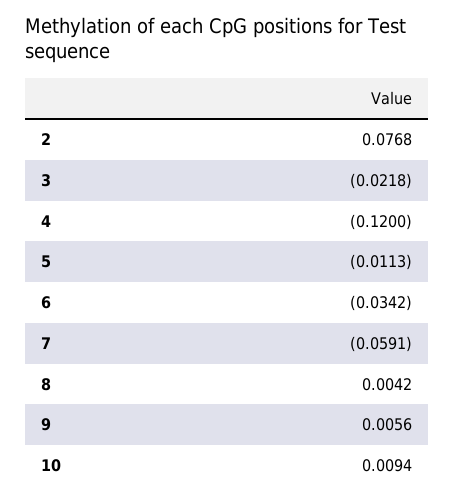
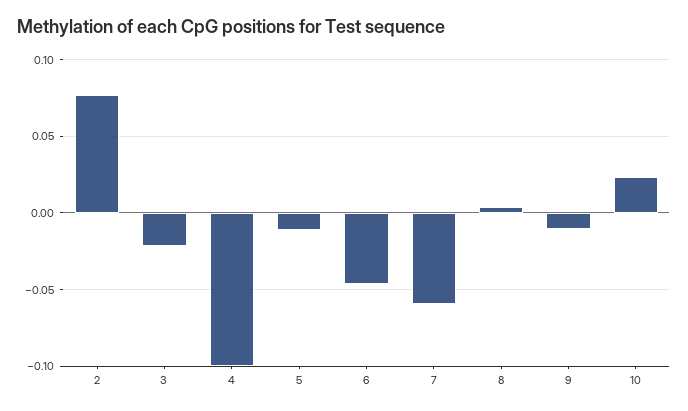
  {
    "2": 0.0768,
    "3": -0.0218,
-   "4": -0.12,
+   "4": -0.1,
    "5": -0.0113,
-   "6": -0.0342,
+   "6": -0.045,
    "7": -0.0591,
    "8": 0.0042,
-   "9": 0.0056,
+   "9": -0.01,
-   "10": 0.0094
+   "10": 0.025
  }

